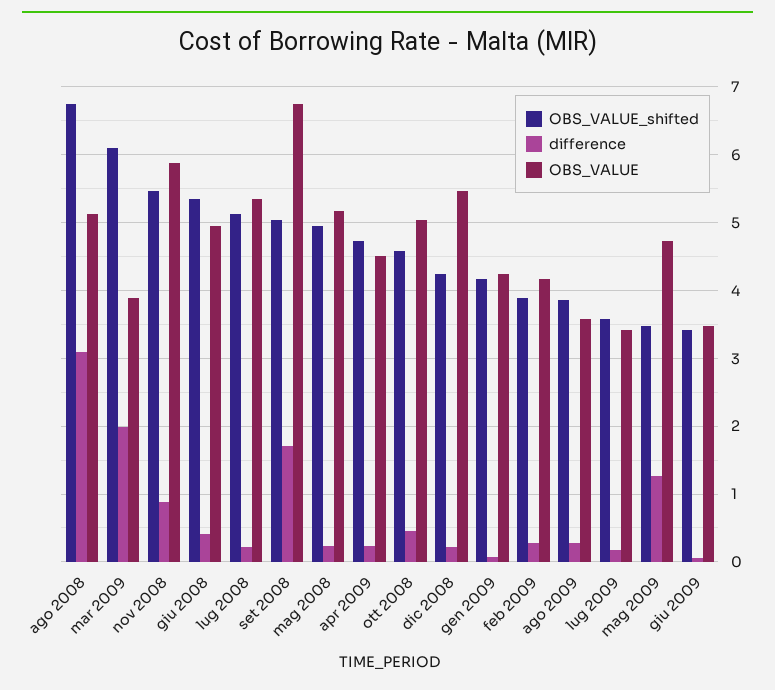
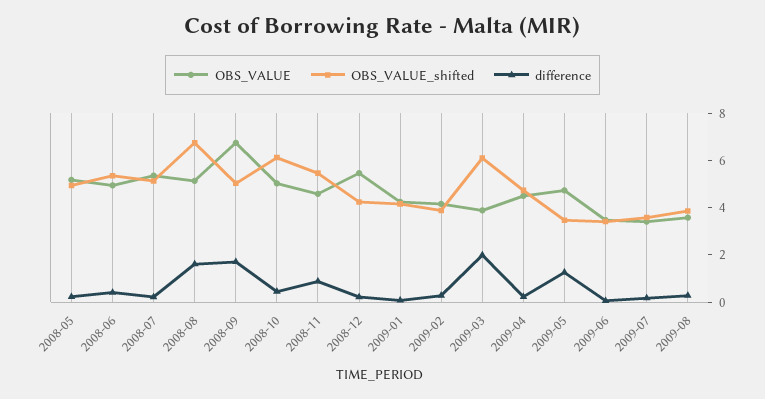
  {
    "OBS_VALUE_shifted": {
      "ago 2008": 6.7,
      "mar 2009": 6.1,
      "nov 2008": 5.5,
      "giu 2008": 5.4,
      "lug 2008": 5.1,
      "set 2008": 5,
      "mag 2008": 4.9,
      "apr 2009": 4.7,
-     "ott 2008": 4.6,
+     "ott 2008": 6,
      "dic 2008": 4.2,
      "gen 2009": 4.2,
      "feb 2009": 3.9,
      "ago 2009": 3.9,
      "lug 2009": 3.6,
      "mag 2009": 3.5,
      "giu 2009": 3.4
    },
    "difference": {
-     "ago 2008": 3.1,
+     "ago 2008": 1.5,
      "mar 2009": 2,
      "nov 2008": 0.9,
      "giu 2008": 0.4,
      "lug 2008": 0.2,
      "set 2008": 1.7,
      "mag 2008": 0.2,
      "apr 2009": 0.2,
      "ott 2008": 0.5,
      "dic 2008": 0.2,
      "gen 2009": 0.1,
      "feb 2009": 0.3,
      "ago 2009": 0.3,
      "lug 2009": 0.2,
      "mag 2009": 1.3,
      "giu 2009": 0.1
    },
    "OBS_VALUE": {
      "ago 2008": 5.1,
      "mar 2009": 3.9,
-     "nov 2008": 5.9,
+     "nov 2008": 4.5,
      "giu 2008": 4.9,
      "lug 2008": 5.4,
      "set 2008": 6.7,
      "mag 2008": 5.2,
      "apr 2009": 4.5,
      "ott 2008": 5,
      "dic 2008": 5.5,
      "gen 2009": 4.2,
      "feb 2009": 4.2,
      "ago 2009": 3.6,
      "lug 2009": 3.4,
      "mag 2009": 4.7,
      "giu 2009": 3.5
    }
  }

